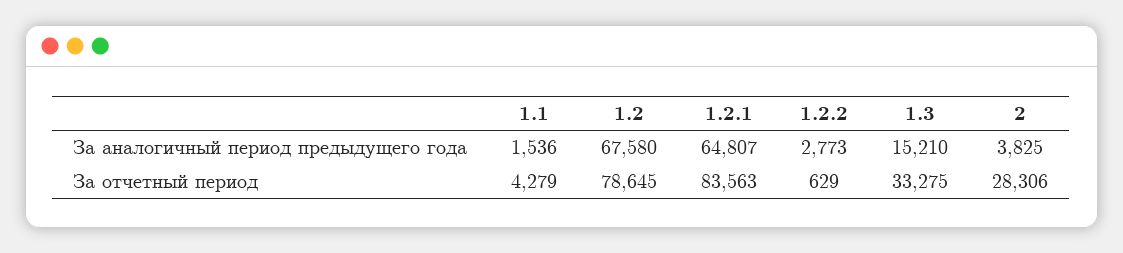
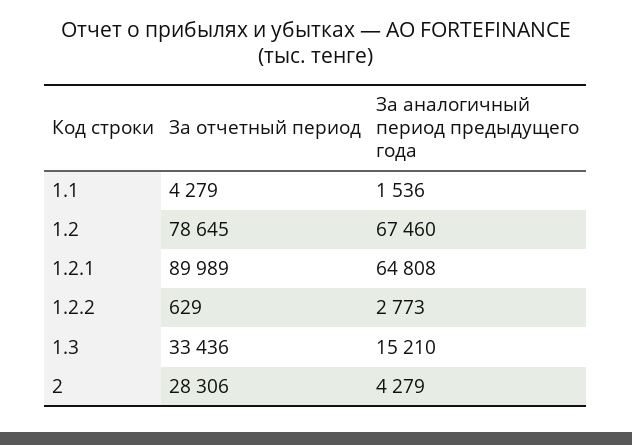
  {
    "1.1": {
      "За аналогичный период предыдущего года": 1536,
      "За отчетный период": 4279
    },
    "1.2": {
-     "За аналогичный период предыдущего года": 67580,
+     "За аналогичный период предыдущего года": 67460,
      "За отчетный период": 78645
    },
    "1.2.1": {
-     "За аналогичный период предыдущего года": 64807,
+     "За аналогичный период предыдущего года": 64808,
-     "За отчетный период": 83563
+     "За отчетный период": 89989
    },
    "1.2.2": {
      "За аналогичный период предыдущего года": 2773,
      "За отчетный период": 629
    },
    "1.3": {
      "За аналогичный период предыдущего года": 15210,
-     "За отчетный период": 33275
+     "За отчетный период": 33436
    },
    "2": {
-     "За аналогичный период предыдущего года": 3825,
+     "За аналогичный период предыдущего года": 4279,
      "За отчетный период": 28306
    }
  }

